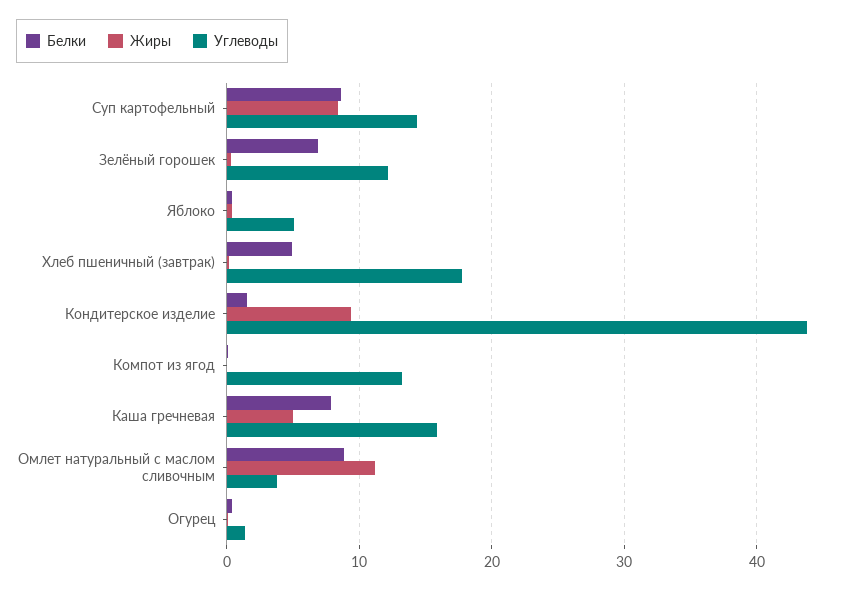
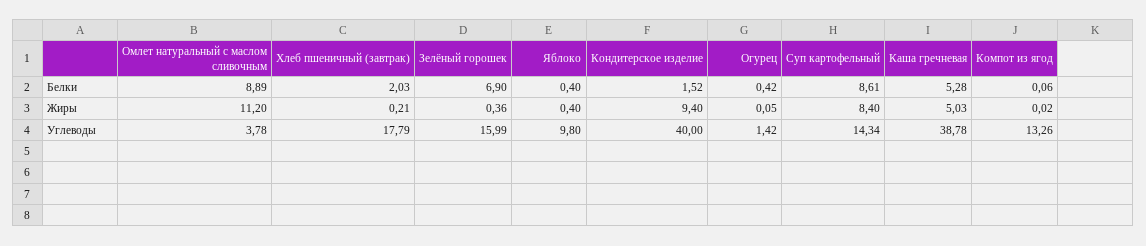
  {
    "Белки": {
      "Суп картофельный": 8.61,
      "Зелёный горошек": 6.9,
      "Яблоко": 0.4,
-     "Хлеб пшеничный (завтрак)": 5,
+     "Хлеб пшеничный (завтрак)": 2.03,
      "Кондитерское изделие": 1.52,
      "Компот из ягод": 0.06,
-     "Каша гречневая": 8,
+     "Каша гречневая": 5.28,
      "Омлет натуральный с маслом сливочным": 8.89,
      "Огурец": 0.42
    },
    "Жиры": {
      "Суп картофельный": 8.4,
      "Зелёный горошек": 0.36,
      "Яблоко": 0.4,
      "Хлеб пшеничный (завтрак)": 0.21,
      "Кондитерское изделие": 9.4,
      "Компот из ягод": 0.02,
      "Каша гречневая": 5.03,
      "Омлет натуральный с маслом сливочным": 11.2,
      "Огурец": 0.05
    },
    "Углеводы": {
      "Суп картофельный": 14.34,
-     "Зелёный горошек": 12,
+     "Зелёный горошек": 15.99,
-     "Яблоко": 5,
+     "Яблоко": 9.8,
      "Хлеб пшеничный (завтрак)": 17.79,
-     "Кондитерское изделие": 44,
+     "Кондитерское изделие": 40,
      "Компот из ягод": 13.26,
-     "Каша гречневая": 16,
+     "Каша гречневая": 38.78,
      "Омлет натуральный с маслом сливочным": 3.78,
      "Огурец": 1.42
    }
  }

